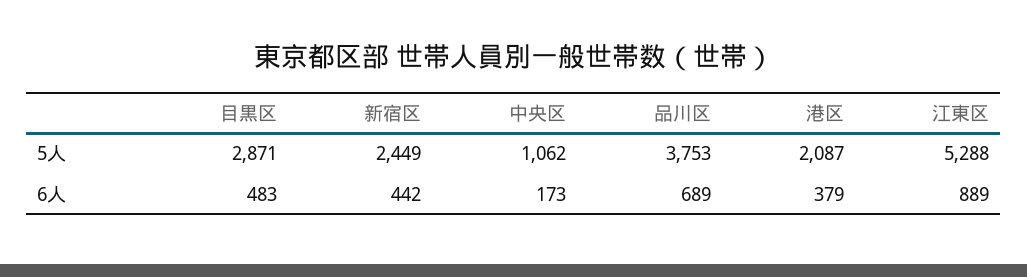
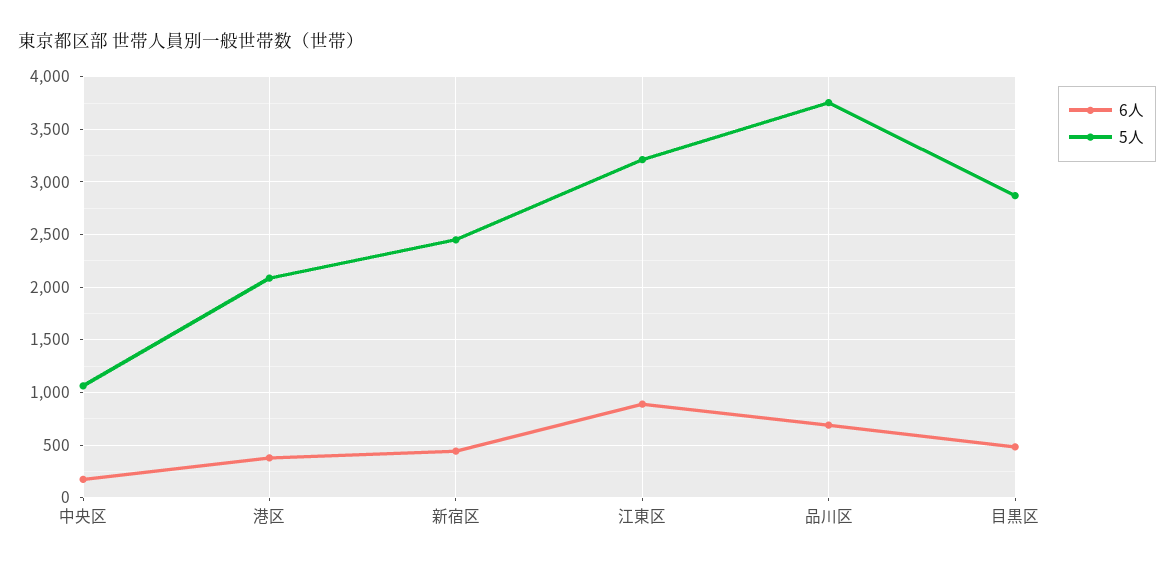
  {
    "5人": {
      "目黒区": 2871,
      "新宿区": 2449,
      "中央区": 1062,
      "品川区": 3753,
      "港区": 2087,
-     "江東区": 5288
+     "江東区": 3200
    },
    "6人": {
      "目黒区": 483,
      "新宿区": 442,
      "中央区": 173,
      "品川区": 689,
      "港区": 379,
      "江東区": 889
    }
  }

